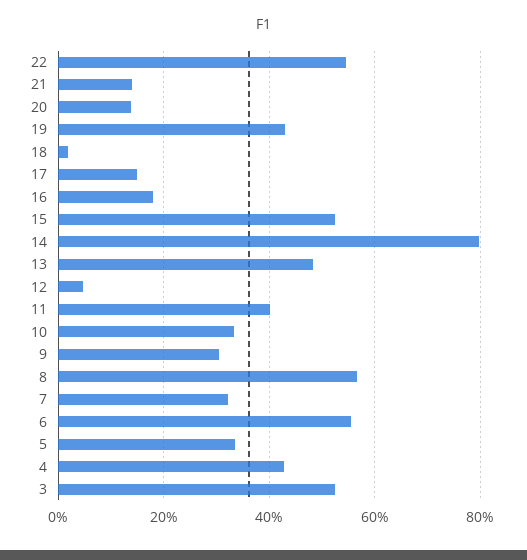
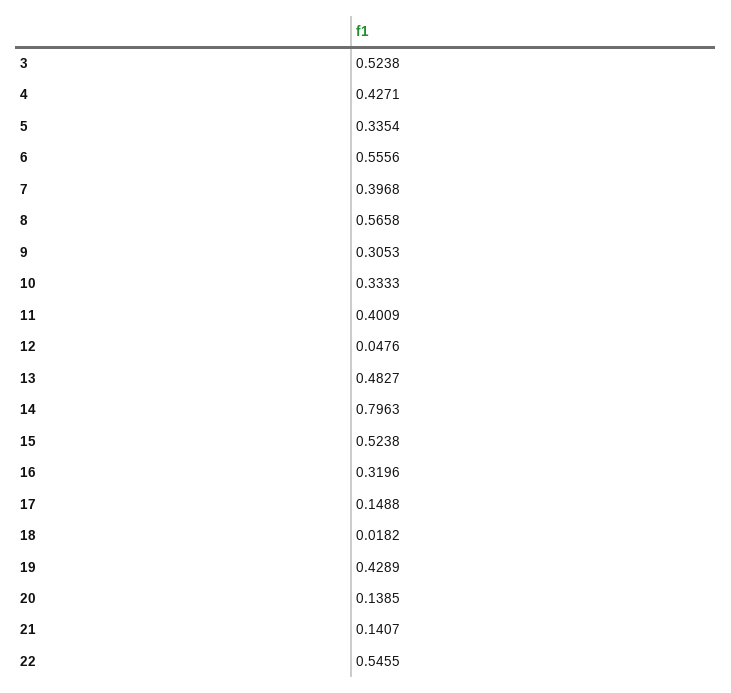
  {
    "22": 0.5455,
    "21": 0.1407,
    "20": 0.1385,
    "19": 0.4289,
    "18": 0.0182,
    "17": 0.1488,
-   "16": 0.18,
+   "16": 0.3196,
    "15": 0.5238,
    "14": 0.7963,
    "13": 0.4827,
    "12": 0.0476,
    "11": 0.4009,
    "10": 0.3333,
    "9": 0.3053,
    "8": 0.5658,
-   "7": 0.32,
+   "7": 0.3968,
    "6": 0.5556,
    "5": 0.3354,
    "4": 0.4271,
    "3": 0.5238
  }

